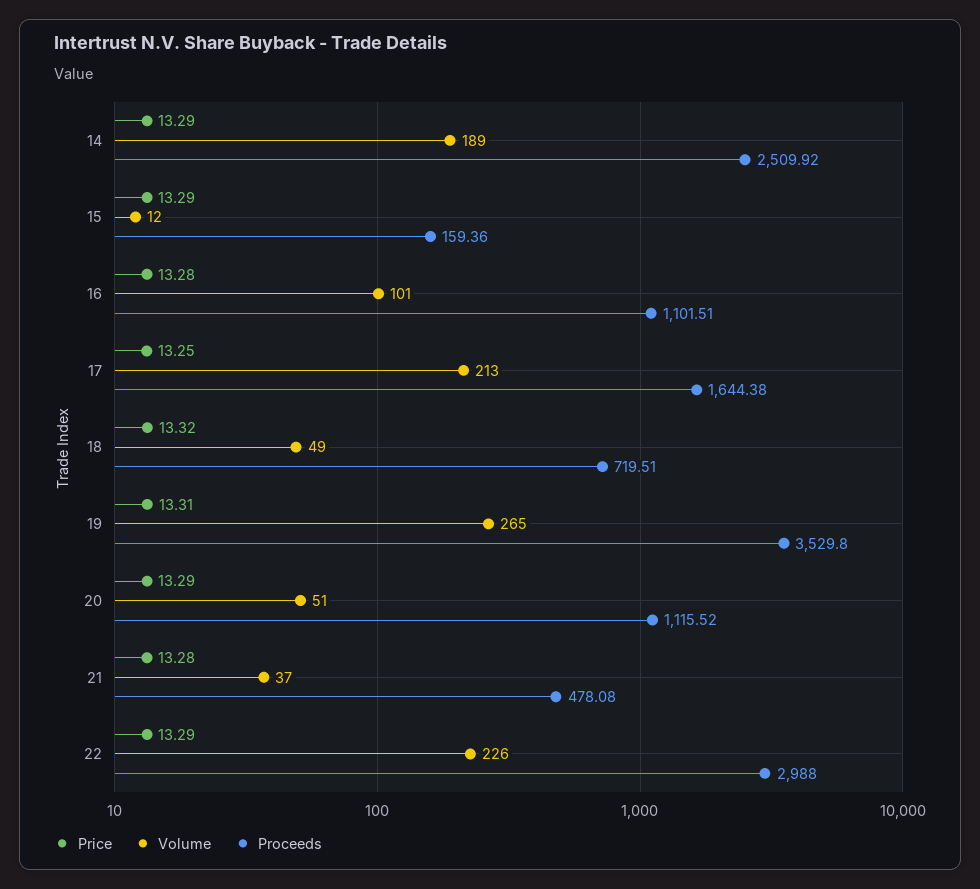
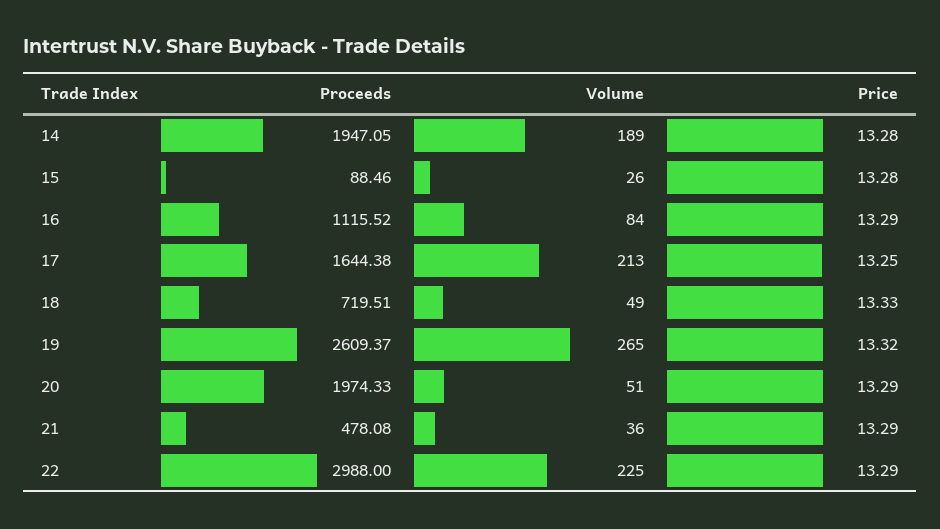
  {
    "Price": {
-     "14": 13.29,
+     "14": 13.28,
-     "15": 13.29,
+     "15": 13.28,
-     "16": 13.28,
+     "16": 13.29,
      "17": 13.25,
-     "18": 13.32,
+     "18": 13.33,
-     "19": 13.31,
+     "19": 13.32,
      "20": 13.29,
-     "21": 13.28,
+     "21": 13.29,
      "22": 13.29
    },
    "Volume": {
      "14": 189,
-     "15": 12,
+     "15": 26,
-     "16": 101,
+     "16": 84,
      "17": 213,
      "18": 49,
      "19": 265,
      "20": 51,
-     "21": 37,
+     "21": 36,
-     "22": 226
+     "22": 225
    },
    "Proceeds": {
-     "14": 2509.92,
+     "14": 1947.05,
-     "15": 159.36,
+     "15": 88.46,
-     "16": 1101.51,
+     "16": 1115.52,
      "17": 1644.38,
      "18": 719.51,
-     "19": 3529.8,
+     "19": 2609.37,
-     "20": 1115.52,
+     "20": 1974.33,
      "21": 478.08,
      "22": 2988
    }
  }

